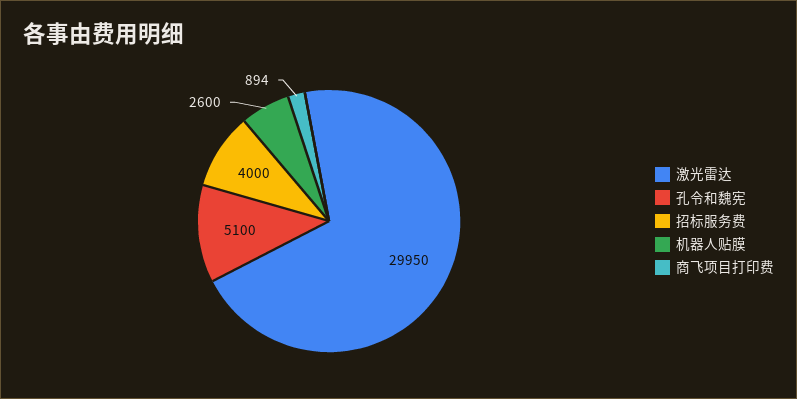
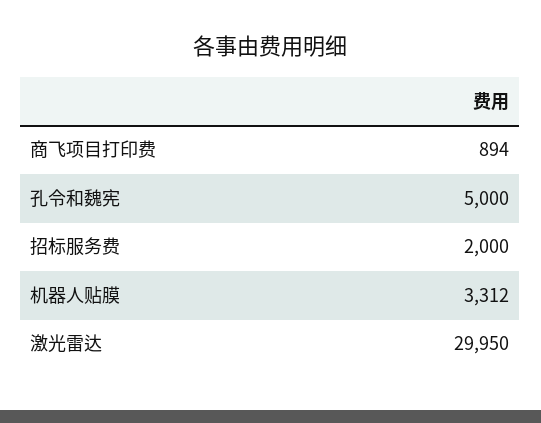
  {
    "激光雷达": 29950,
-   "孔令和魏宪": 5100,
+   "孔令和魏宪": 5000,
-   "招标服务费": 4000,
+   "招标服务费": 2000,
-   "机器人贴膜": 2600,
+   "机器人贴膜": 3312,
    "商飞项目打印费": 894
  }

